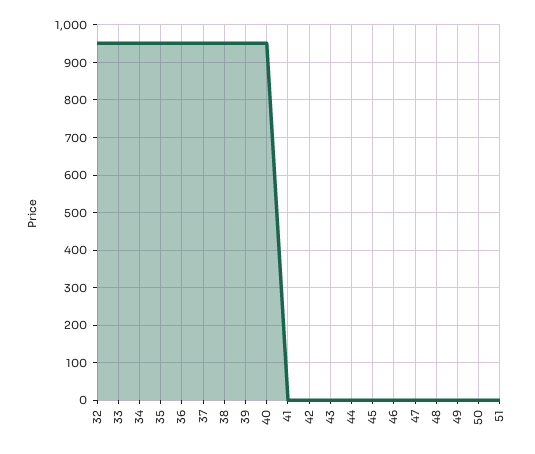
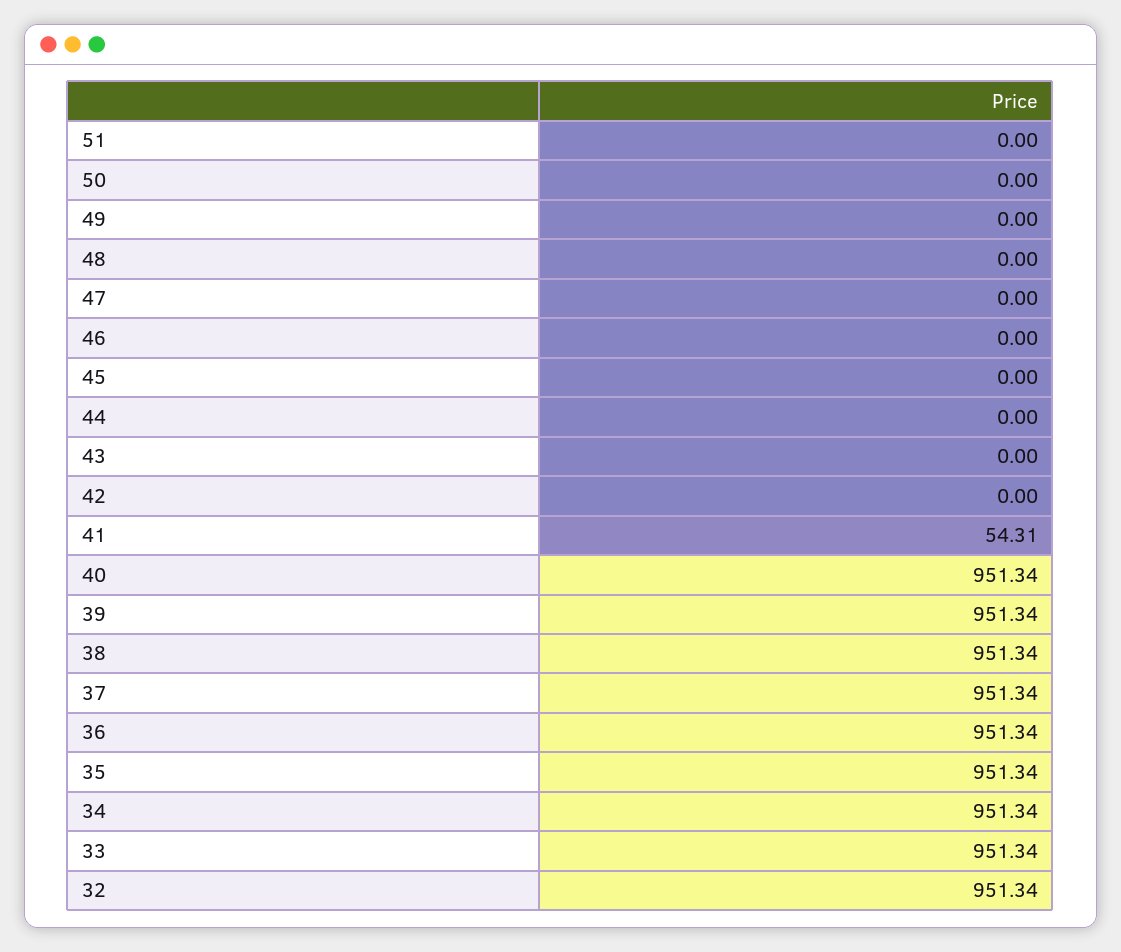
  {
    "32": 951.34,
    "33": 951.34,
    "34": 951.34,
    "35": 951.34,
    "36": 951.34,
    "37": 951.34,
    "38": 951.34,
    "39": 951.34,
    "40": 951.34,
-   "41": 0,
+   "41": 54.31,
    "42": 0,
    "43": 0,
    "44": 0,
    "45": 0,
    "46": 0,
    "47": 0,
    "48": 0,
    "49": 0,
    "50": 0,
    "51": 0
  }

